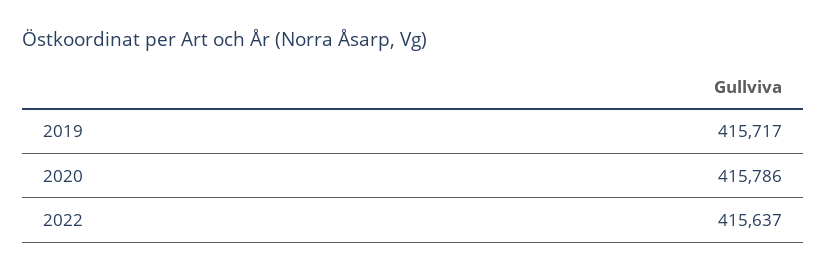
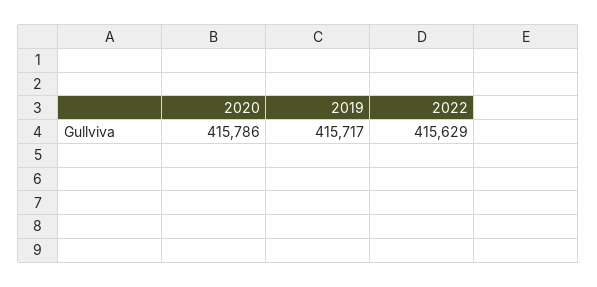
  {
    "2019": 415717,
    "2020": 415786,
-   "2022": 415637
+   "2022": 415629
  }

